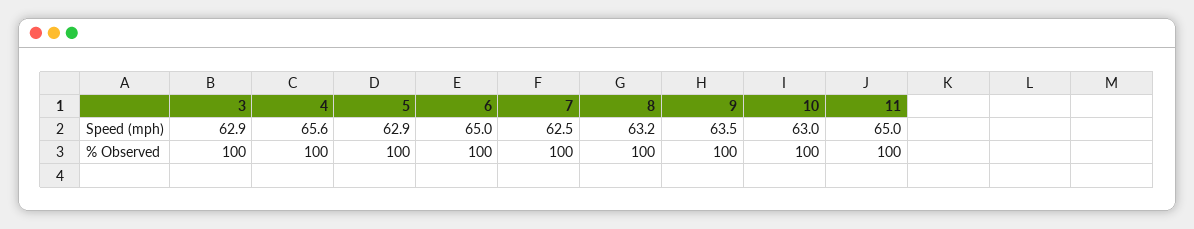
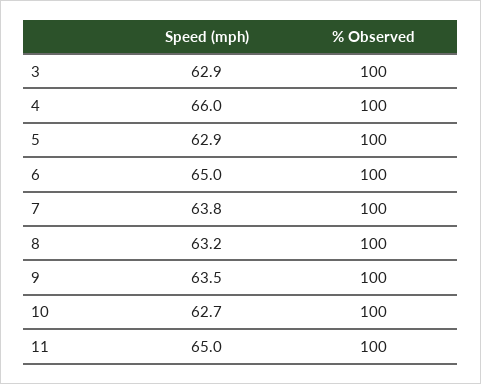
  {
    "3": {
      "Speed (mph)": 62.9,
      "% Observed": 100
    },
    "4": {
-     "Speed (mph)": 65.6,
+     "Speed (mph)": 66,
      "% Observed": 100
    },
    "5": {
      "Speed (mph)": 62.9,
      "% Observed": 100
    },
    "6": {
      "Speed (mph)": 65,
      "% Observed": 100
    },
    "7": {
-     "Speed (mph)": 62.5,
+     "Speed (mph)": 63.8,
      "% Observed": 100
    },
    "8": {
      "Speed (mph)": 63.2,
      "% Observed": 100
    },
    "9": {
      "Speed (mph)": 63.5,
      "% Observed": 100
    },
    "10": {
-     "Speed (mph)": 63,
+     "Speed (mph)": 62.7,
      "% Observed": 100
    },
    "11": {
      "Speed (mph)": 65,
      "% Observed": 100
    }
  }

